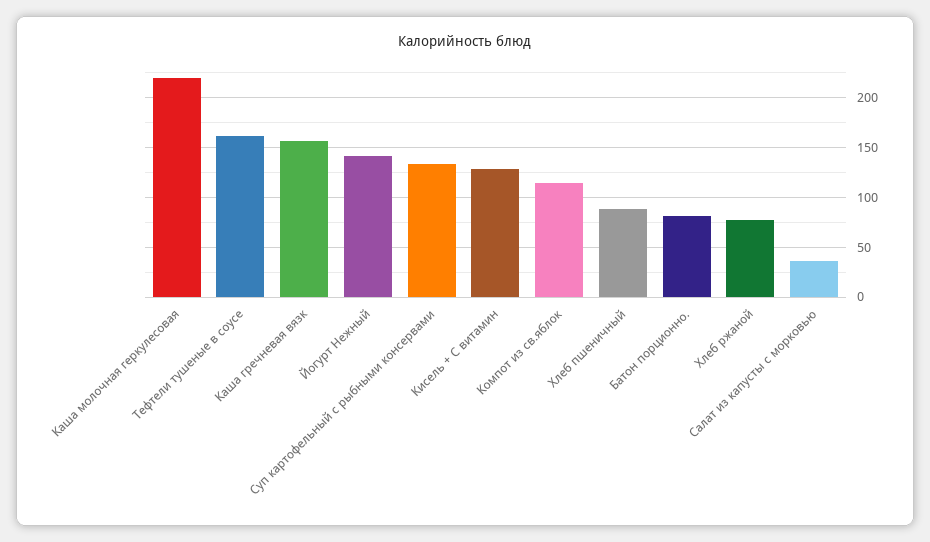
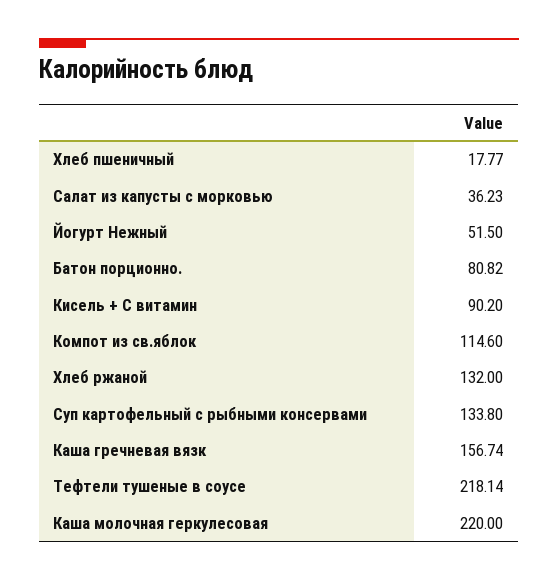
  {
    "Каша молочная геркулесовая": 220,
-   "Тефтели тушеные в соусе": 160,
+   "Тефтели тушеные в соусе": 218.14,
    "Каша гречневая вязк": 156.74,
-   "Йогурт Нежный": 140,
+   "Йогурт Нежный": 51.5,
    "Суп картофельный с рыбными консервами": 133.8,
-   "Кисель + С витамин": 130,
+   "Кисель + С витамин": 90.2,
    "Компот из св.яблок": 114.6,
-   "Хлеб пшеничный": 90,
+   "Хлеб пшеничный": 17.77,
    "Батон порционно.": 80.82,
-   "Хлеб ржаной": 80,
+   "Хлеб ржаной": 132,
    "Салат из капусты с морковью": 36.23
  }

